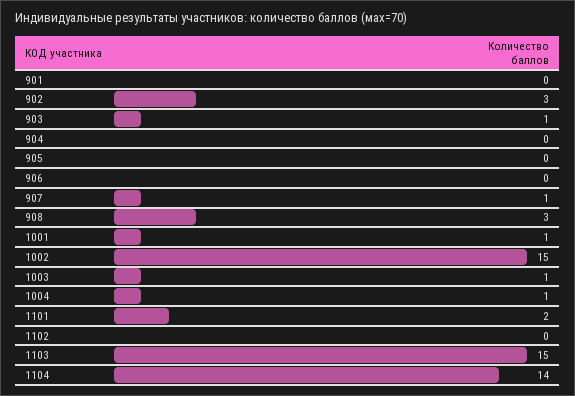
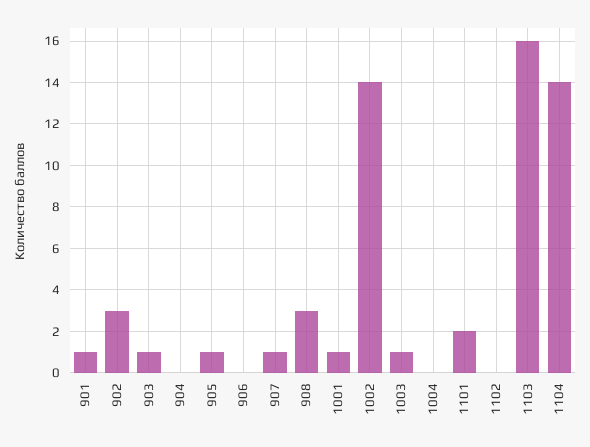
  {
-   "901": 0,
+   "901": 1,
    "902": 3,
    "903": 1,
    "904": 0,
-   "905": 0,
+   "905": 1,
    "906": 0,
    "907": 1,
    "908": 3,
    "1001": 1,
-   "1002": 15,
+   "1002": 14,
    "1003": 1,
-   "1004": 1,
+   "1004": 0,
    "1101": 2,
    "1102": 0,
-   "1103": 15,
+   "1103": 16,
    "1104": 14
  }

